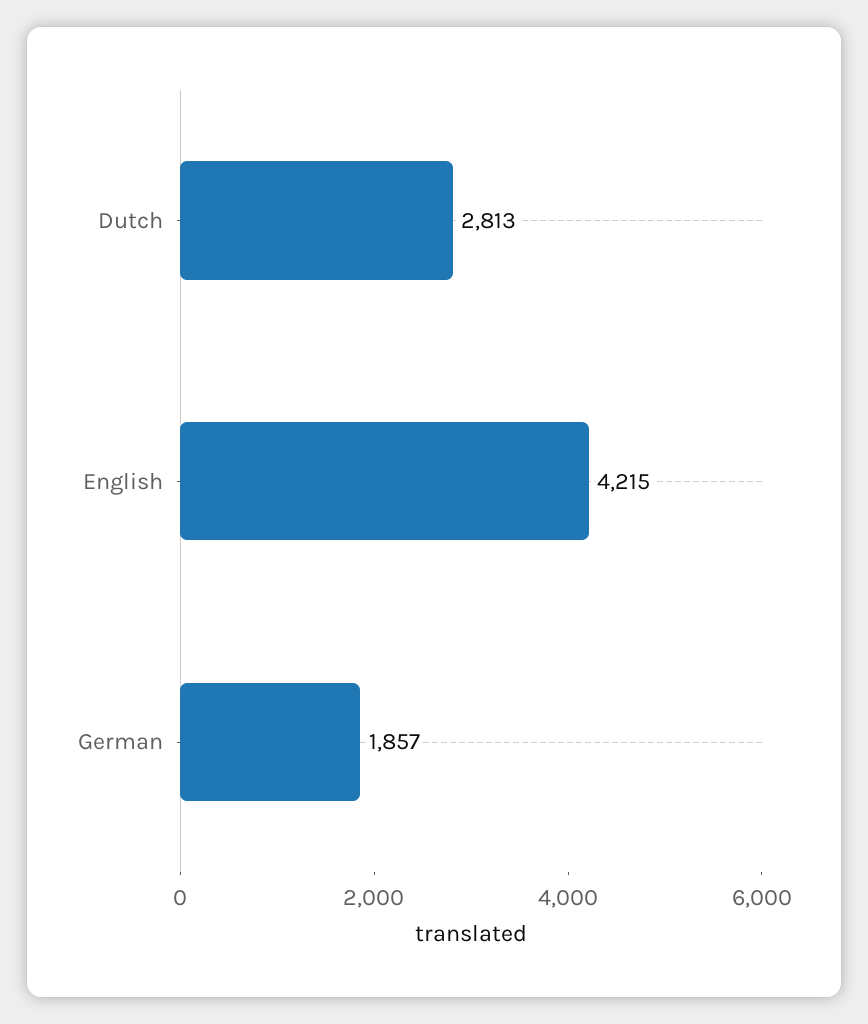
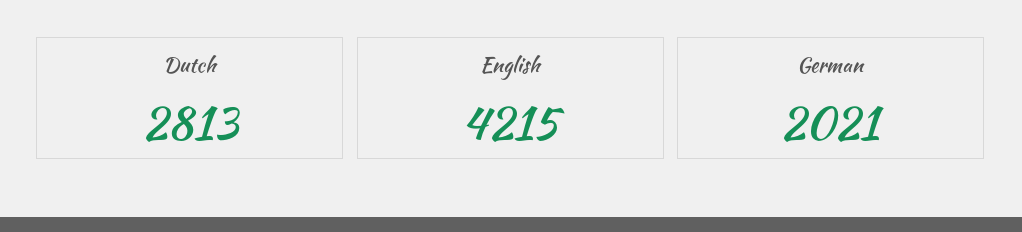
  {
    "Dutch": 2813,
    "English": 4215,
-   "German": 1857
+   "German": 2021
  }

